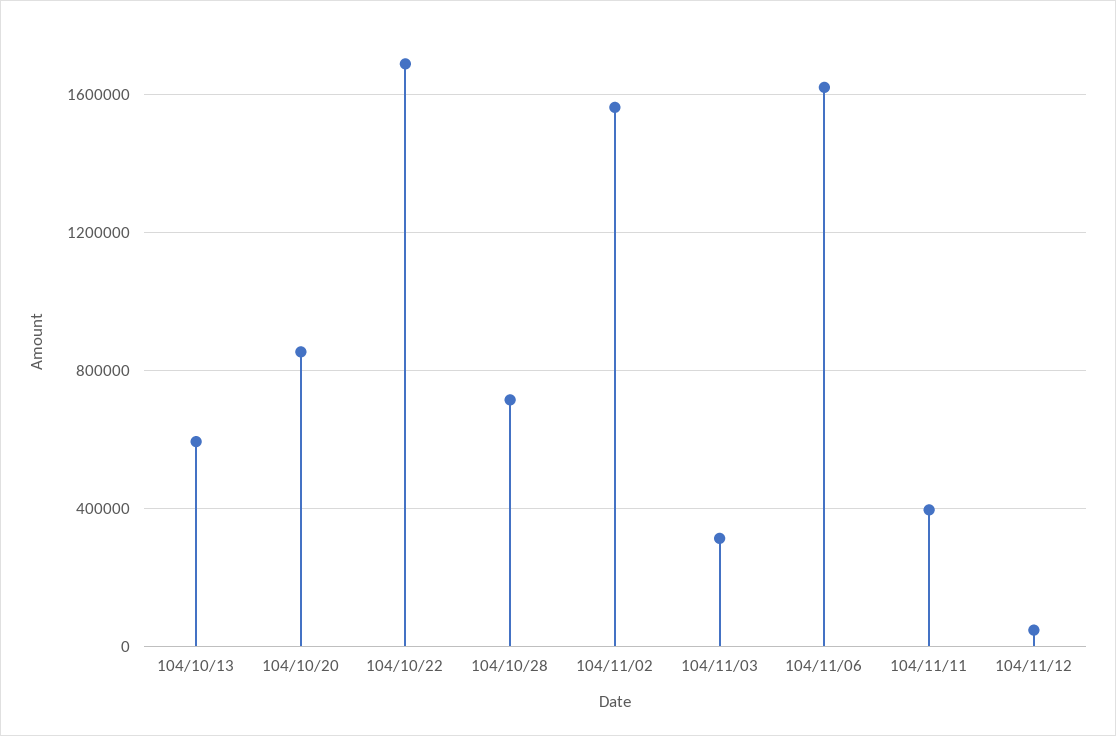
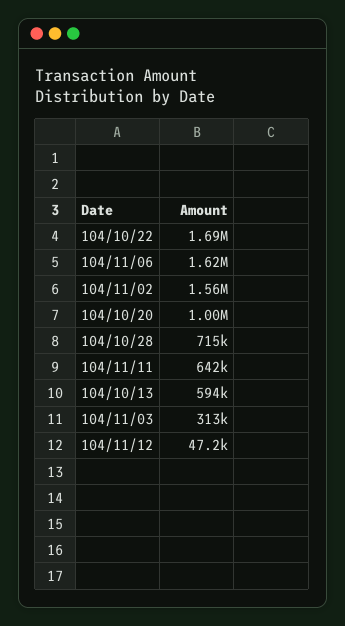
  {
    "104/10/13": 594000,
-   "104/10/20": 850000,
+   "104/10/20": 1000000,
    "104/10/22": 1690000,
    "104/10/28": 715000,
    "104/11/02": 1560000,
    "104/11/03": 313000,
    "104/11/06": 1620000,
-   "104/11/11": 400000,
+   "104/11/11": 642000,
    "104/11/12": 47200
  }

